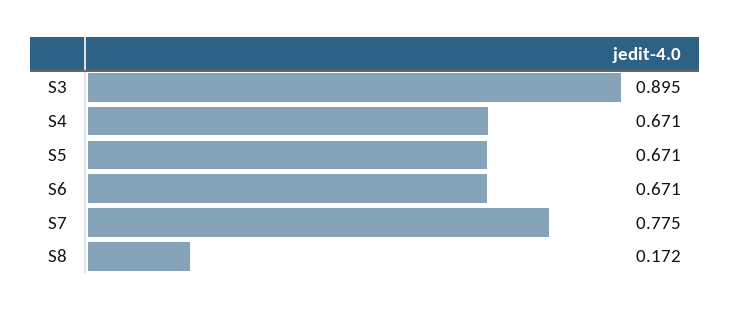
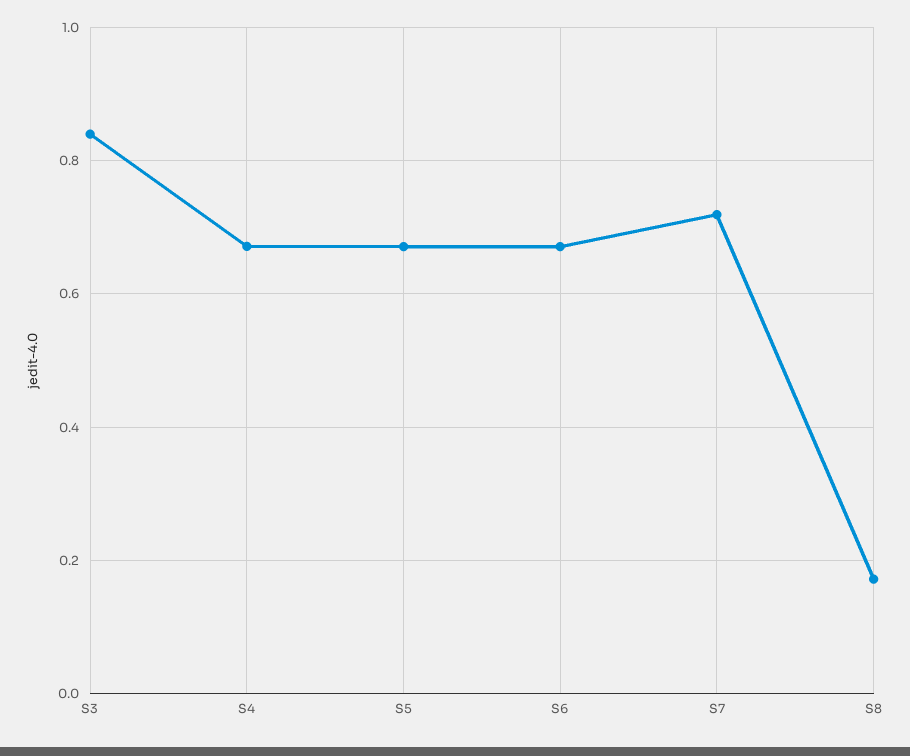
  {
-   "S3": 0.895,
+   "S3": 0.84,
    "S4": 0.671,
    "S5": 0.671,
    "S6": 0.671,
-   "S7": 0.775,
+   "S7": 0.72,
    "S8": 0.172
  }

